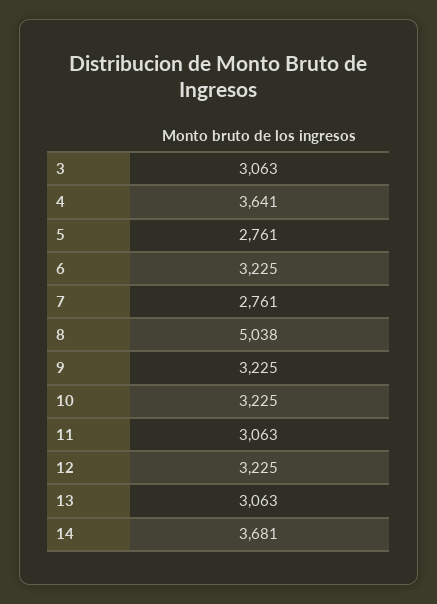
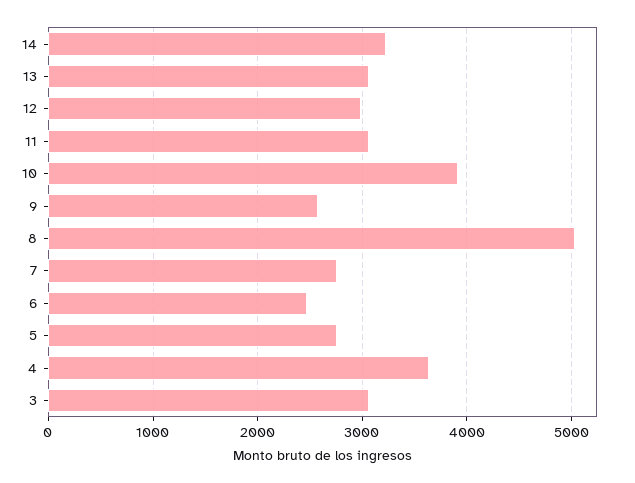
  {
    "3": 3063,
    "4": 3641,
    "5": 2761,
-   "6": 3225,
+   "6": 2500,
    "7": 2761,
    "8": 5038,
-   "9": 3225,
+   "9": 2600,
-   "10": 3225,
+   "10": 3900,
    "11": 3063,
-   "12": 3225,
+   "12": 3000,
    "13": 3063,
-   "14": 3681
+   "14": 3200
  }

